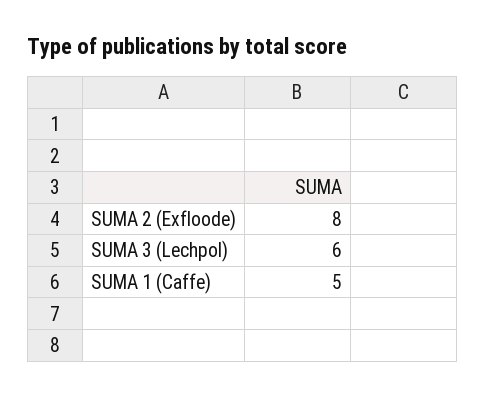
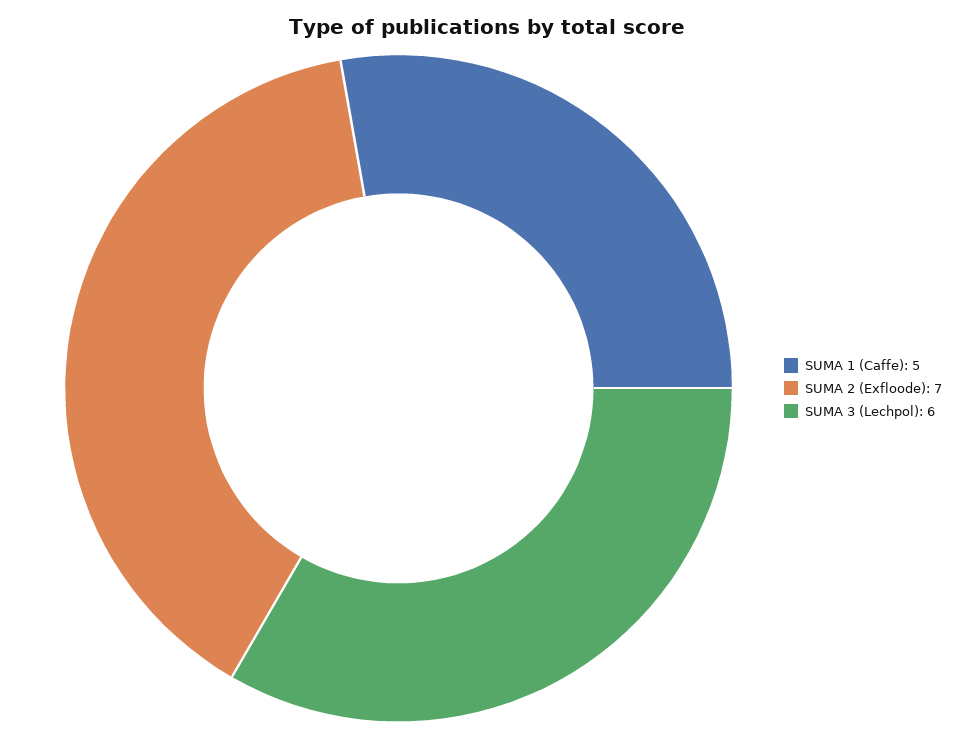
  {
-   "SUMA 2 (Exfloode)": 8,
+   "SUMA 2 (Exfloode)": 7,
    "SUMA 3 (Lechpol)": 6,
    "SUMA 1 (Caffe)": 5
  }

